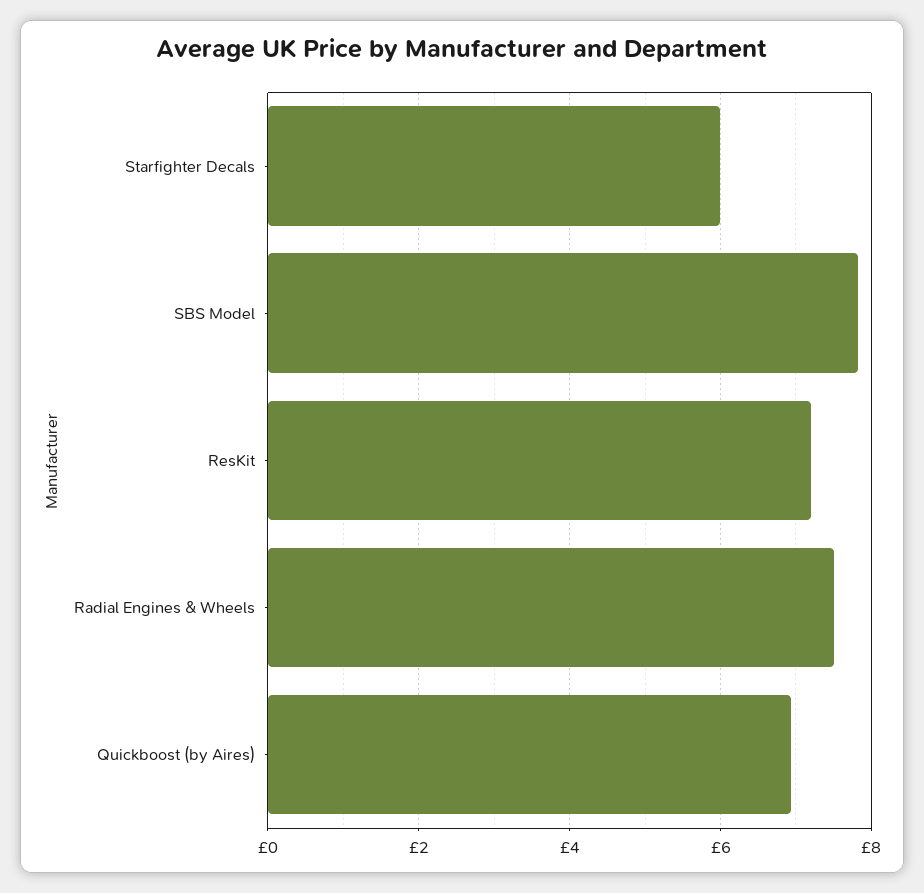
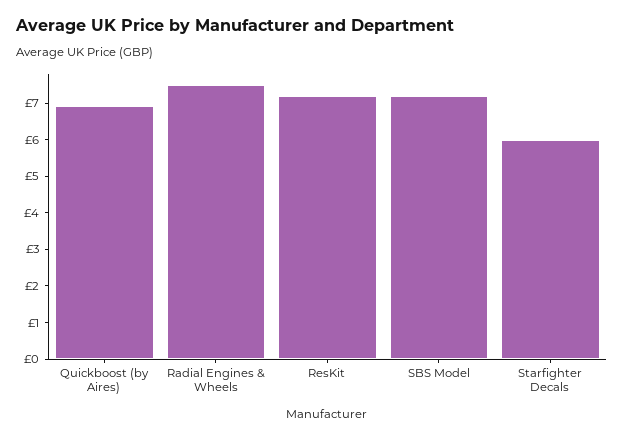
  {
    "Starfighter Decals": 6,
-   "SBS Model": 7.8,
+   "SBS Model": 7.25,
    "ResKit": 7.2,
    "Radial Engines & Wheels": 7.6,
    "Quickboost (by Aires)": 7
  }

